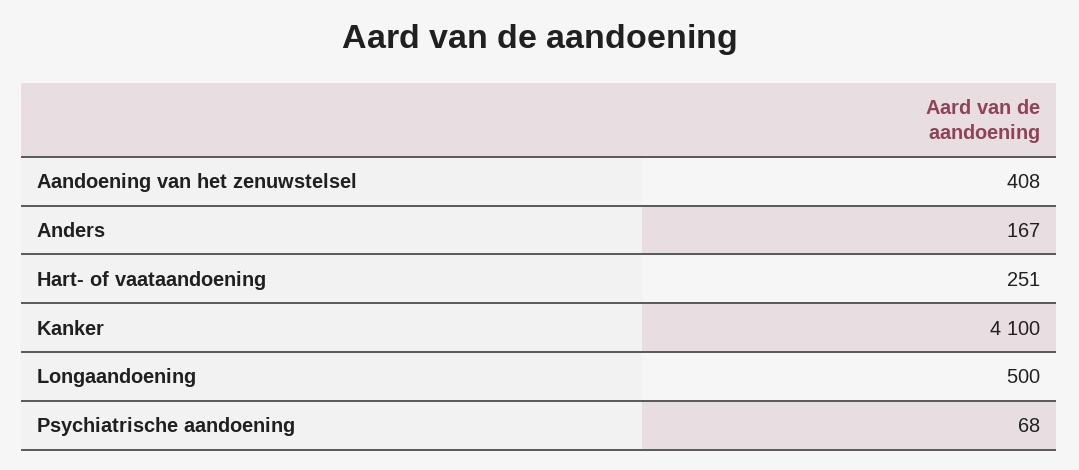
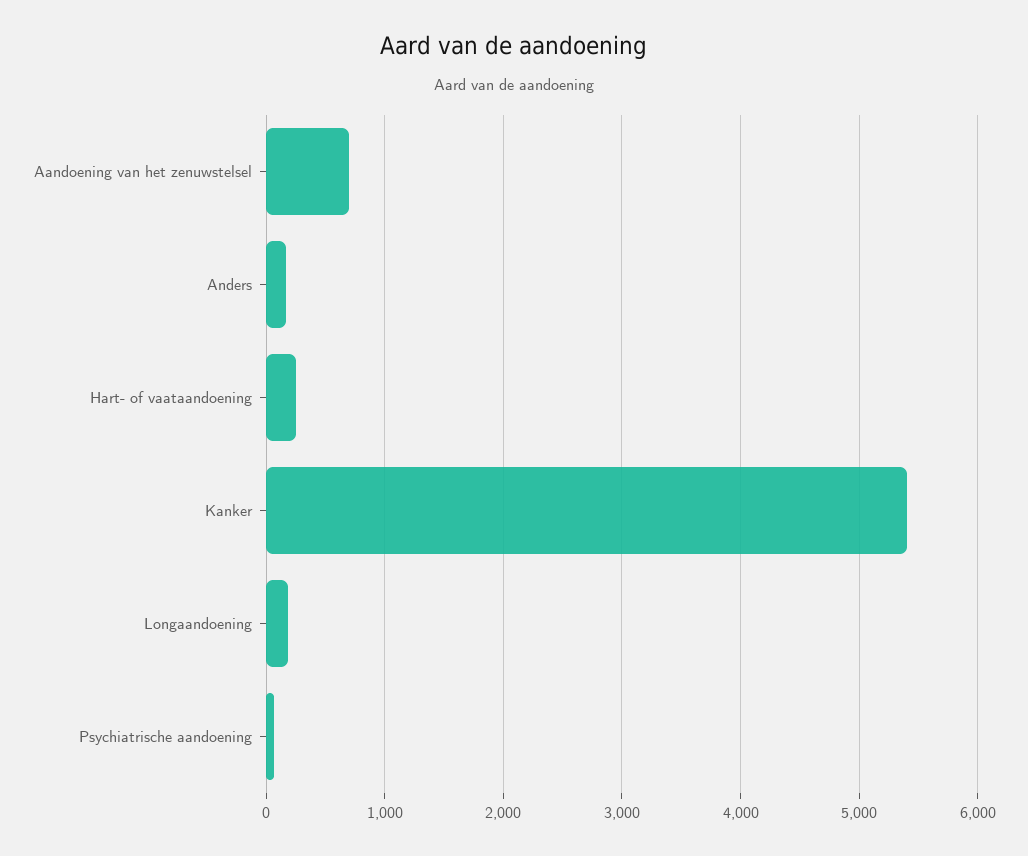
  {
-   "Aandoening van het zenuwstelsel": 408,
+   "Aandoening van het zenuwstelsel": 700,
    "Anders": 167,
    "Hart- of vaataandoening": 251,
-   "Kanker": 4100,
+   "Kanker": 5400,
-   "Longaandoening": 500,
+   "Longaandoening": 200,
    "Psychiatrische aandoening": 68
  }

